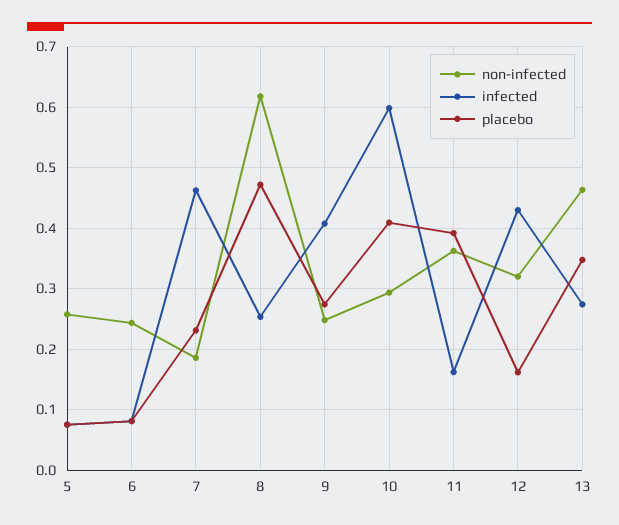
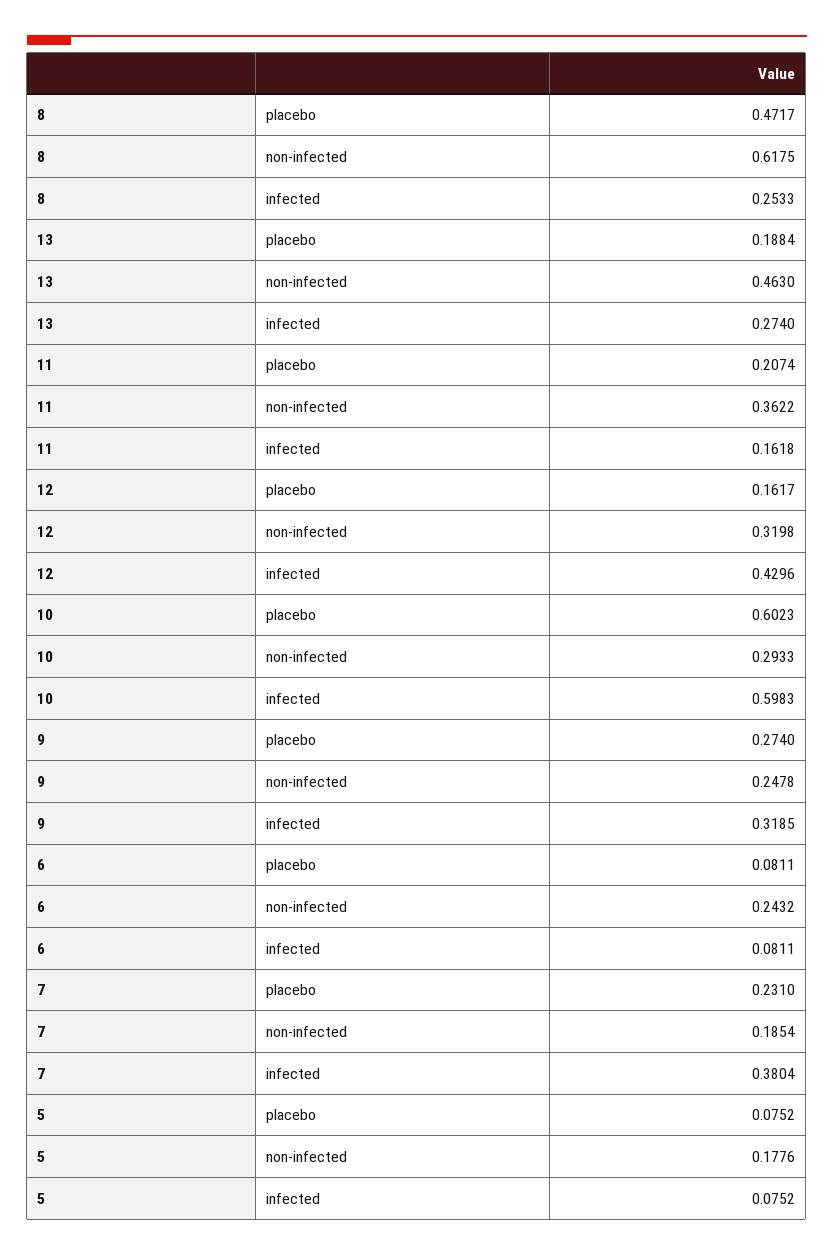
  {
    "non-infected": {
-     "5": 0.26,
+     "5": 0.1776,
      "6": 0.2432,
      "7": 0.1854,
      "8": 0.6175,
      "9": 0.2478,
      "10": 0.2933,
      "11": 0.3622,
      "12": 0.3198,
      "13": 0.463
    },
    "infected": {
      "5": 0.0752,
      "6": 0.0811,
-     "7": 0.46,
+     "7": 0.3804,
      "8": 0.2533,
-     "9": 0.41,
+     "9": 0.3185,
      "10": 0.5983,
      "11": 0.1618,
      "12": 0.4296,
      "13": 0.274
    },
    "placebo": {
      "5": 0.0752,
      "6": 0.0811,
      "7": 0.231,
      "8": 0.4717,
      "9": 0.274,
-     "10": 0.41,
+     "10": 0.6023,
-     "11": 0.39,
+     "11": 0.2074,
      "12": 0.1617,
-     "13": 0.35
+     "13": 0.1884
    }
  }

